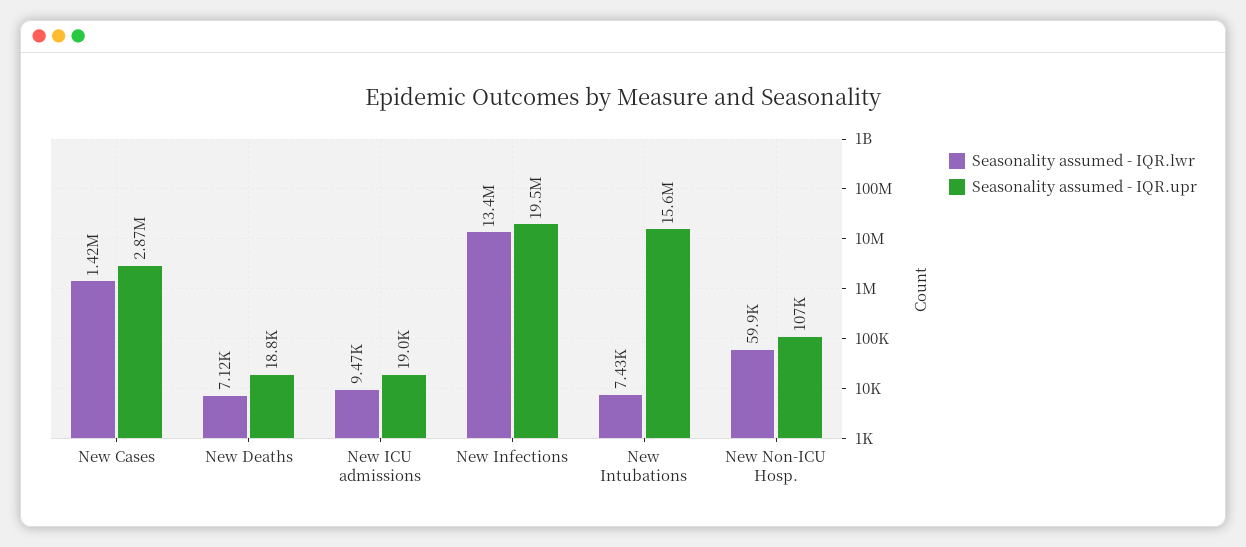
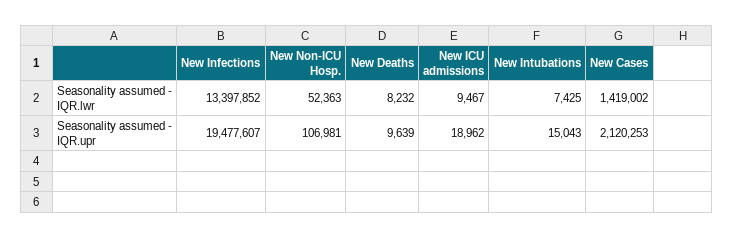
  {
    "Seasonality assumed - IQR.lwr": {
      "New Cases": 1419002,
-     "New Deaths": 7120,
+     "New Deaths": 8232,
      "New ICU admissions": 9467,
      "New Infections": 13397852,
      "New Intubations": 7425,
-     "New Non-ICU Hosp.": 59900
+     "New Non-ICU Hosp.": 52363
    },
    "Seasonality assumed - IQR.upr": {
-     "New Cases": 2870000,
+     "New Cases": 2120253,
-     "New Deaths": 18800,
+     "New Deaths": 9639,
      "New ICU admissions": 18962,
      "New Infections": 19477607,
-     "New Intubations": 15600000,
+     "New Intubations": 15043,
      "New Non-ICU Hosp.": 106981
    }
  }

